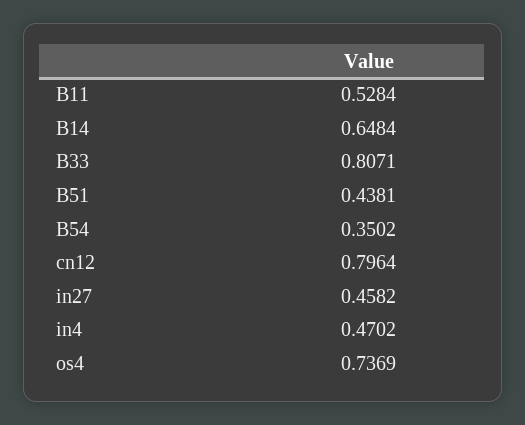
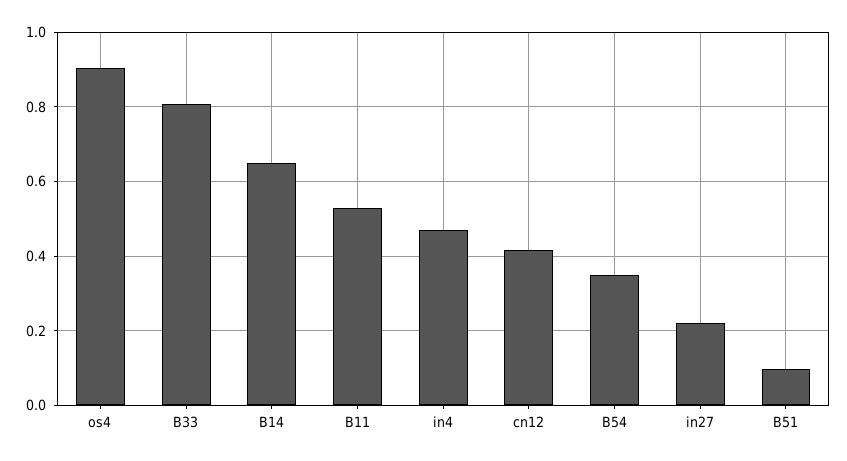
  {
    "B11": 0.5284,
    "B14": 0.6484,
    "B33": 0.8071,
-   "B51": 0.4381,
+   "B51": 0.1,
    "B54": 0.3502,
-   "cn12": 0.7964,
+   "cn12": 0.42,
-   "in27": 0.4582,
+   "in27": 0.22,
    "in4": 0.4702,
-   "os4": 0.7369
+   "os4": 0.9
  }

